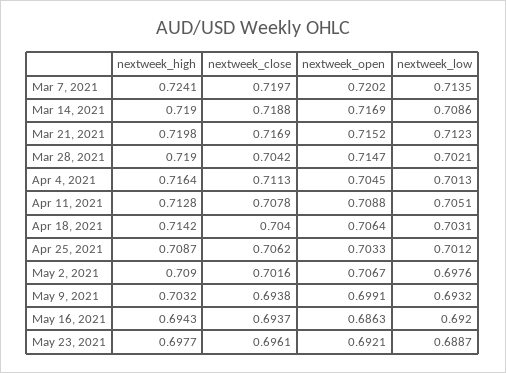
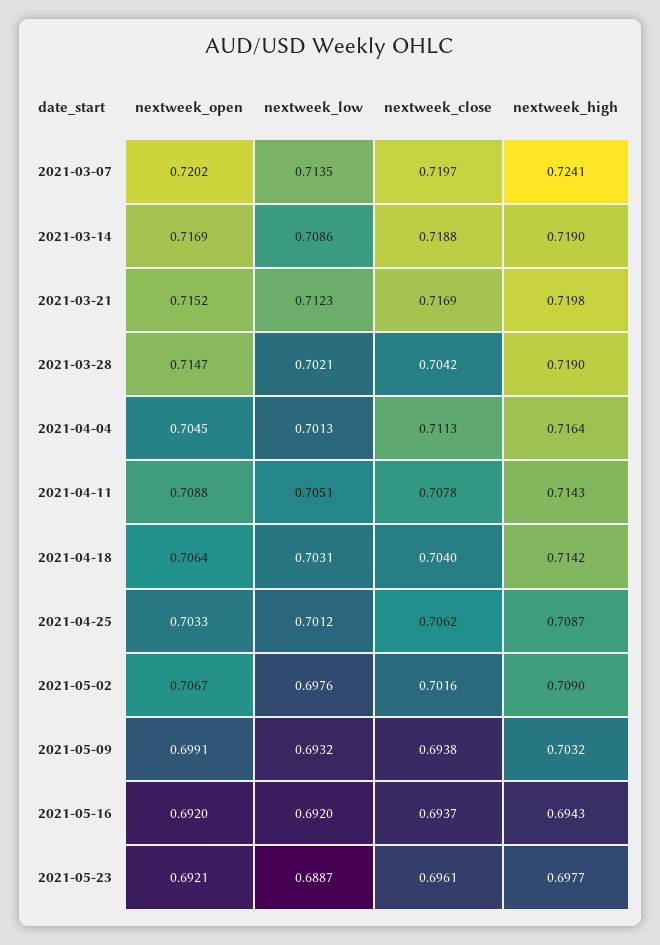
  {
    "nextweek_high": {
      "Mar 7, 2021": 0.7241,
      "Mar 14, 2021": 0.719,
      "Mar 21, 2021": 0.7198,
      "Mar 28, 2021": 0.719,
      "Apr 4, 2021": 0.7164,
-     "Apr 11, 2021": 0.7128,
+     "Apr 11, 2021": 0.7143,
      "Apr 18, 2021": 0.7142,
      "Apr 25, 2021": 0.7087,
      "May 2, 2021": 0.709,
      "May 9, 2021": 0.7032,
      "May 16, 2021": 0.6943,
      "May 23, 2021": 0.6977
    },
    "nextweek_close": {
      "Mar 7, 2021": 0.7197,
      "Mar 14, 2021": 0.7188,
      "Mar 21, 2021": 0.7169,
      "Mar 28, 2021": 0.7042,
      "Apr 4, 2021": 0.7113,
      "Apr 11, 2021": 0.7078,
      "Apr 18, 2021": 0.704,
      "Apr 25, 2021": 0.7062,
      "May 2, 2021": 0.7016,
      "May 9, 2021": 0.6938,
      "May 16, 2021": 0.6937,
      "May 23, 2021": 0.6961
    },
    "nextweek_open": {
      "Mar 7, 2021": 0.7202,
      "Mar 14, 2021": 0.7169,
      "Mar 21, 2021": 0.7152,
      "Mar 28, 2021": 0.7147,
      "Apr 4, 2021": 0.7045,
      "Apr 11, 2021": 0.7088,
      "Apr 18, 2021": 0.7064,
      "Apr 25, 2021": 0.7033,
      "May 2, 2021": 0.7067,
      "May 9, 2021": 0.6991,
-     "May 16, 2021": 0.6863,
+     "May 16, 2021": 0.692,
      "May 23, 2021": 0.6921
    },
    "nextweek_low": {
      "Mar 7, 2021": 0.7135,
      "Mar 14, 2021": 0.7086,
      "Mar 21, 2021": 0.7123,
      "Mar 28, 2021": 0.7021,
      "Apr 4, 2021": 0.7013,
      "Apr 11, 2021": 0.7051,
      "Apr 18, 2021": 0.7031,
      "Apr 25, 2021": 0.7012,
      "May 2, 2021": 0.6976,
      "May 9, 2021": 0.6932,
      "May 16, 2021": 0.692,
      "May 23, 2021": 0.6887
    }
  }

